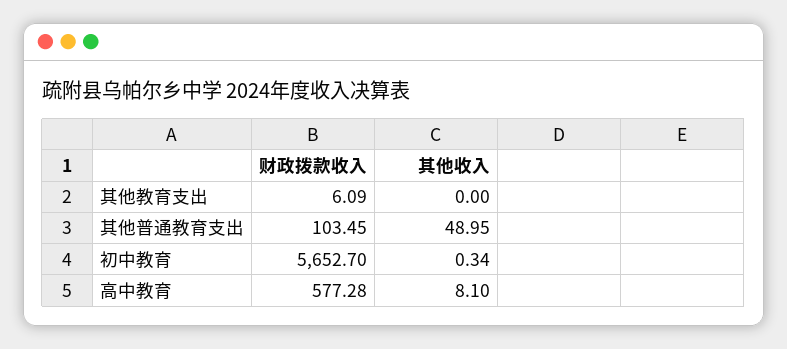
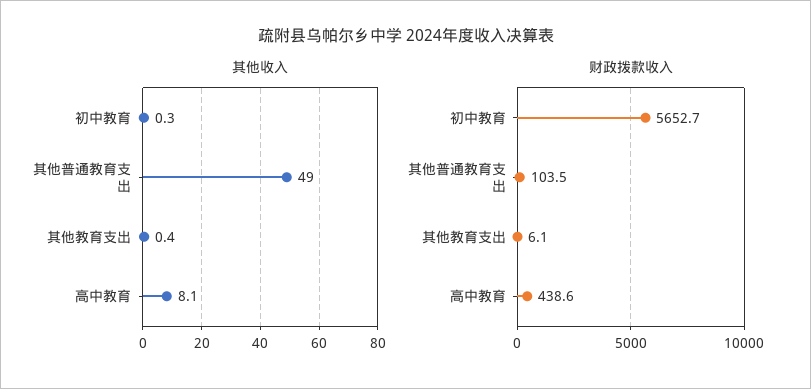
  {
    "财政拨款收入": {
      "其他教育支出": 6.09,
      "其他普通教育支出": 103.45,
      "初中教育": 5652.7,
-     "高中教育": 577.28
+     "高中教育": 438.6
    },
    "其他收入": {
-     "其他教育支出": 0,
+     "其他教育支出": 0.4,
      "其他普通教育支出": 48.95,
      "初中教育": 0.34,
      "高中教育": 8.1
    }
  }

